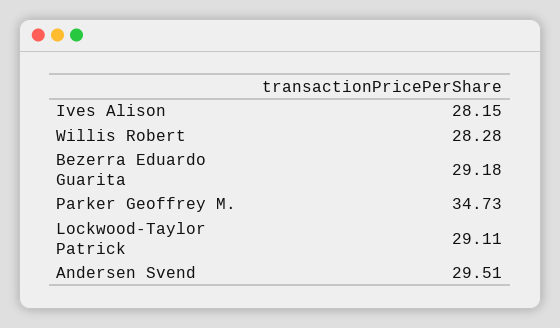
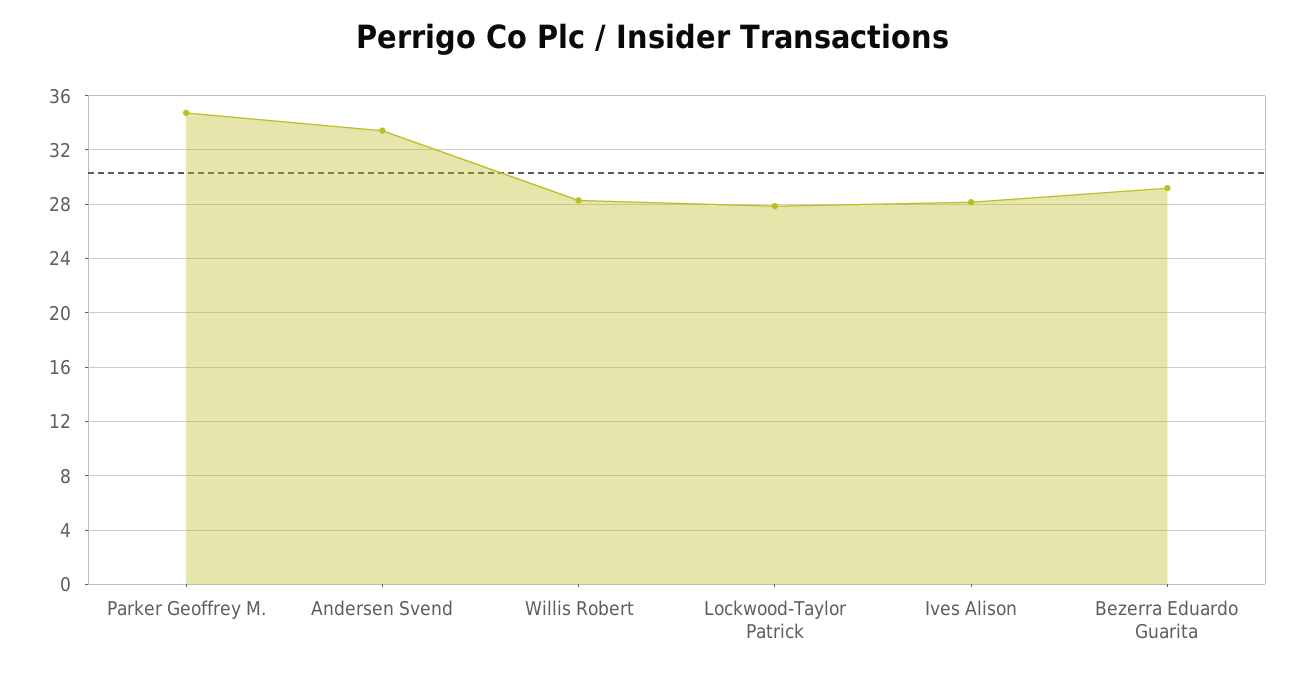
  {
    "Ives Alison": 28.15,
    "Willis Robert": 28.28,
    "Bezerra Eduardo Guarita": 29.18,
    "Parker Geoffrey M.": 34.73,
-   "Lockwood-Taylor Patrick": 29.11,
+   "Lockwood-Taylor Patrick": 28,
-   "Andersen Svend": 29.51
+   "Andersen Svend": 33.5
  }

